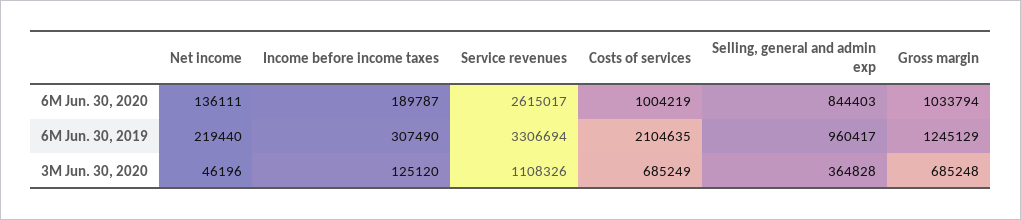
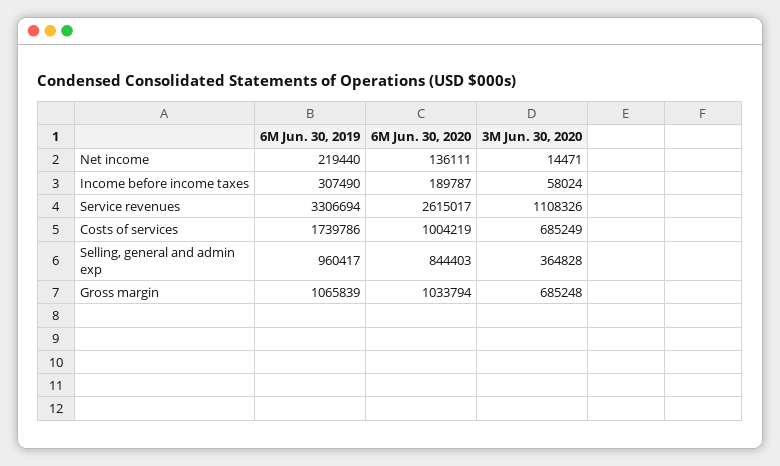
  {
    "Net income": {
      "6M Jun. 30, 2020": 136111,
      "6M Jun. 30, 2019": 219440,
-     "3M Jun. 30, 2020": 46196
+     "3M Jun. 30, 2020": 14471
    },
    "Income before income taxes": {
      "6M Jun. 30, 2020": 189787,
      "6M Jun. 30, 2019": 307490,
-     "3M Jun. 30, 2020": 125120
+     "3M Jun. 30, 2020": 58024
    },
    "Service revenues": {
      "6M Jun. 30, 2020": 2615017,
      "6M Jun. 30, 2019": 3306694,
      "3M Jun. 30, 2020": 1108326
    },
    "Costs of services": {
      "6M Jun. 30, 2020": 1004219,
-     "6M Jun. 30, 2019": 2104635,
+     "6M Jun. 30, 2019": 1739786,
      "3M Jun. 30, 2020": 685249
    },
    "Selling, general and admin exp": {
      "6M Jun. 30, 2020": 844403,
      "6M Jun. 30, 2019": 960417,
      "3M Jun. 30, 2020": 364828
    },
    "Gross margin": {
      "6M Jun. 30, 2020": 1033794,
-     "6M Jun. 30, 2019": 1245129,
+     "6M Jun. 30, 2019": 1065839,
      "3M Jun. 30, 2020": 685248
    }
  }

